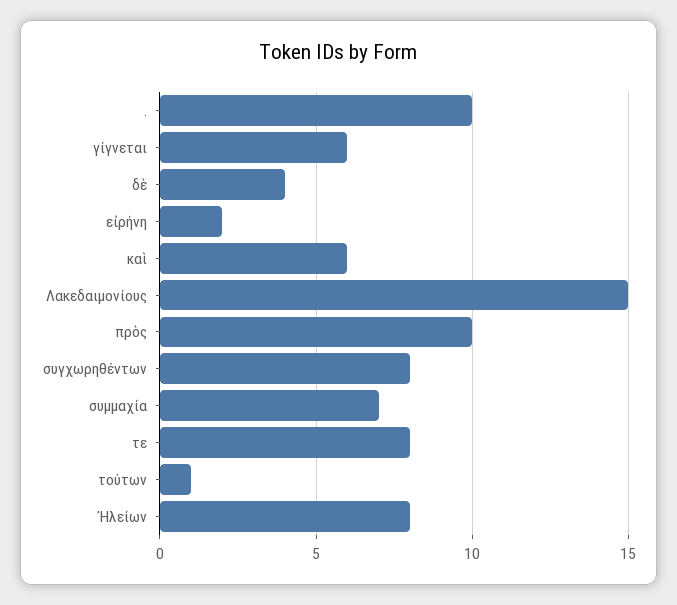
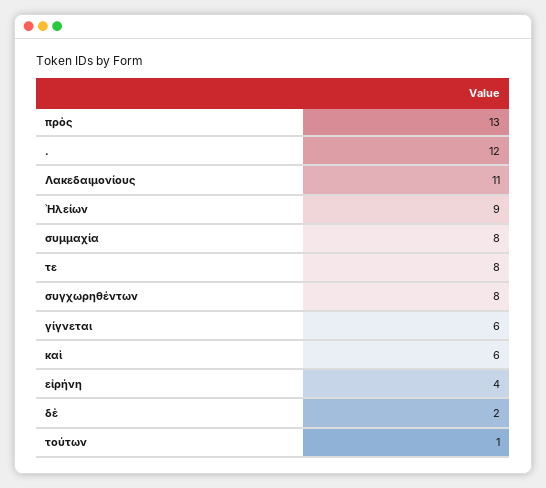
  {
-   ".": 10,
+   ".": 12,
    "γίγνεται": 6,
-   "δὲ": 4,
+   "δὲ": 2,
-   "εἰρήνη": 2,
+   "εἰρήνη": 4,
    "καὶ": 6,
-   "Λακεδαιμονίους": 15,
+   "Λακεδαιμονίους": 11,
-   "πρὸς": 10,
+   "πρὸς": 13,
    "συγχωρηθέντων": 8,
-   "συμμαχία": 7,
+   "συμμαχία": 8,
    "τε": 8,
    "τούτων": 1,
-   "Ἠλείων": 8
+   "Ἠλείων": 9
  }

